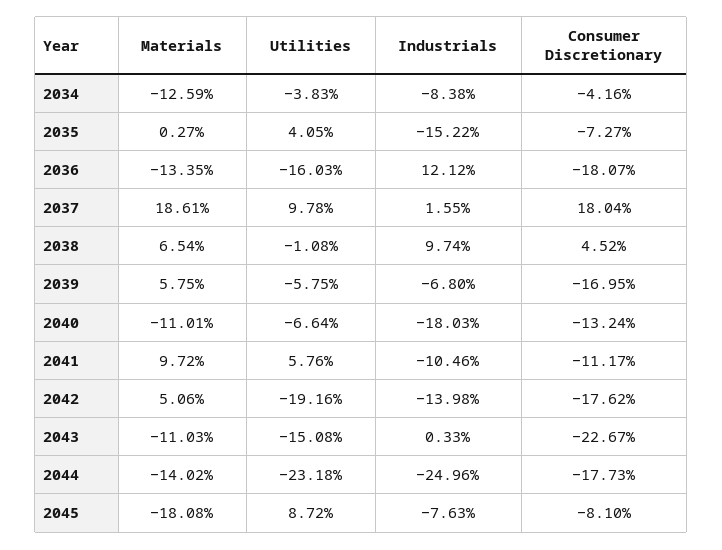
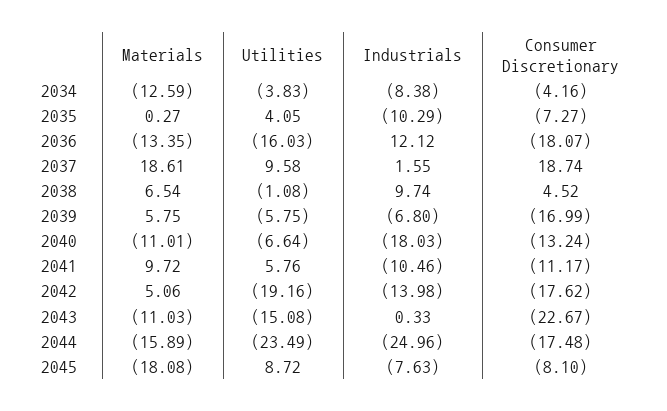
  {
    "Materials": {
      "2034": -12.59,
      "2035": 0.27,
      "2036": -13.35,
      "2037": 18.61,
      "2038": 6.54,
      "2039": 5.75,
      "2040": -11.01,
      "2041": 9.72,
      "2042": 5.06,
      "2043": -11.03,
-     "2044": -14.02,
+     "2044": -15.89,
      "2045": -18.08
    },
    "Utilities": {
      "2034": -3.83,
      "2035": 4.05,
      "2036": -16.03,
-     "2037": 9.78,
+     "2037": 9.58,
      "2038": -1.08,
      "2039": -5.75,
      "2040": -6.64,
      "2041": 5.76,
      "2042": -19.16,
      "2043": -15.08,
-     "2044": -23.18,
+     "2044": -23.49,
      "2045": 8.72
    },
    "Industrials": {
      "2034": -8.38,
-     "2035": -15.22,
+     "2035": -10.29,
      "2036": 12.12,
      "2037": 1.55,
      "2038": 9.74,
      "2039": -6.8,
      "2040": -18.03,
      "2041": -10.46,
      "2042": -13.98,
      "2043": 0.33,
      "2044": -24.96,
      "2045": -7.63
    },
    "Consumer Discretionary": {
      "2034": -4.16,
      "2035": -7.27,
      "2036": -18.07,
-     "2037": 18.04,
+     "2037": 18.74,
      "2038": 4.52,
-     "2039": -16.95,
+     "2039": -16.99,
      "2040": -13.24,
      "2041": -11.17,
      "2042": -17.62,
      "2043": -22.67,
-     "2044": -17.73,
+     "2044": -17.48,
      "2045": -8.1
    }
  }

